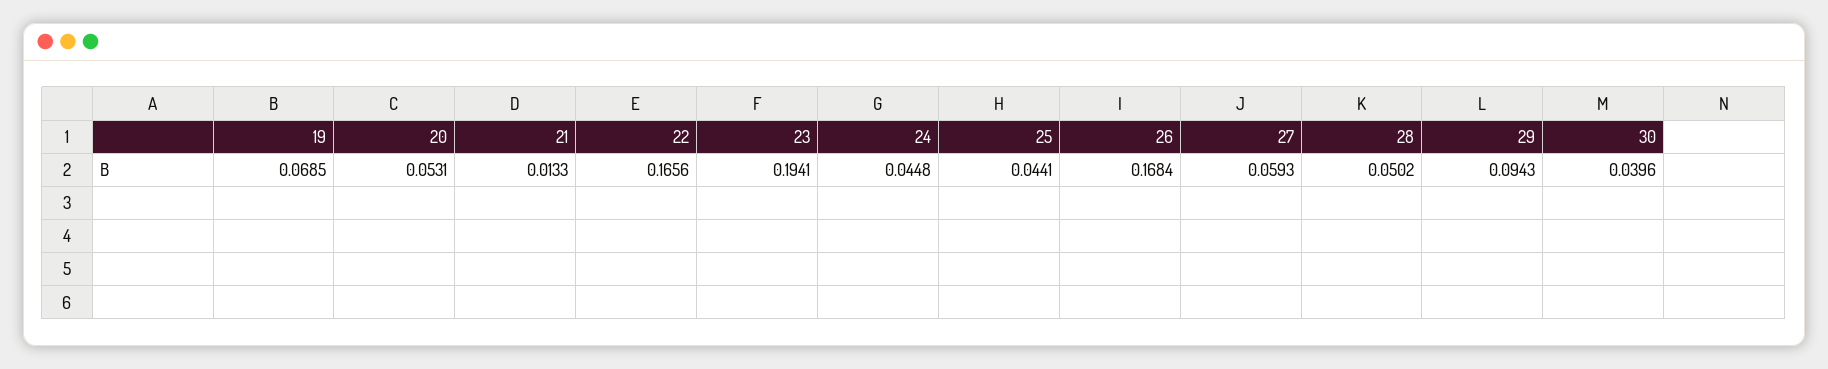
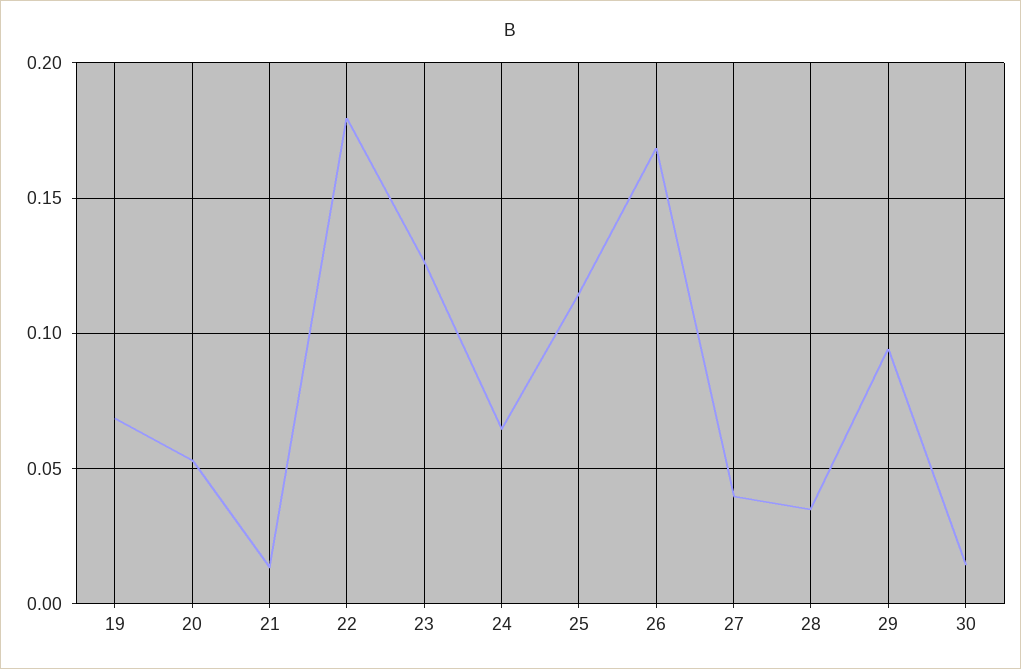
  {
    "19": 0.0685,
    "20": 0.0531,
    "21": 0.0133,
-   "22": 0.1656,
+   "22": 0.18,
-   "23": 0.1941,
+   "23": 0.125,
-   "24": 0.0448,
+   "24": 0.065,
-   "25": 0.0441,
+   "25": 0.115,
    "26": 0.1684,
-   "27": 0.0593,
+   "27": 0.04,
-   "28": 0.0502,
+   "28": 0.035,
    "29": 0.0943,
-   "30": 0.0396
+   "30": 0.015
  }

